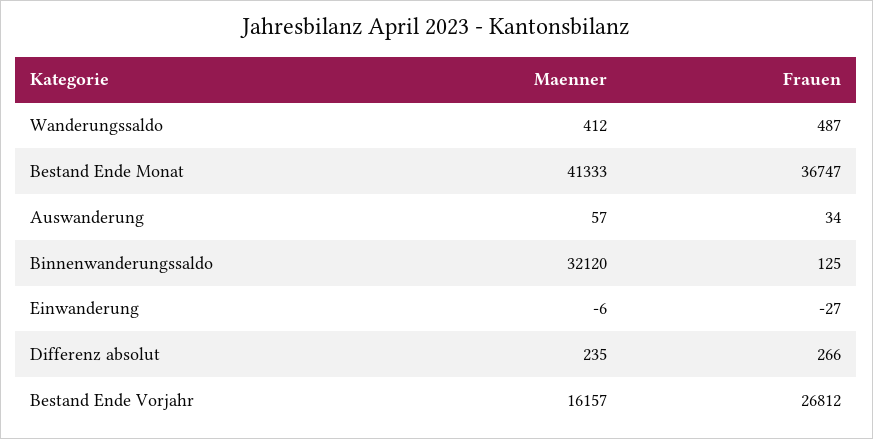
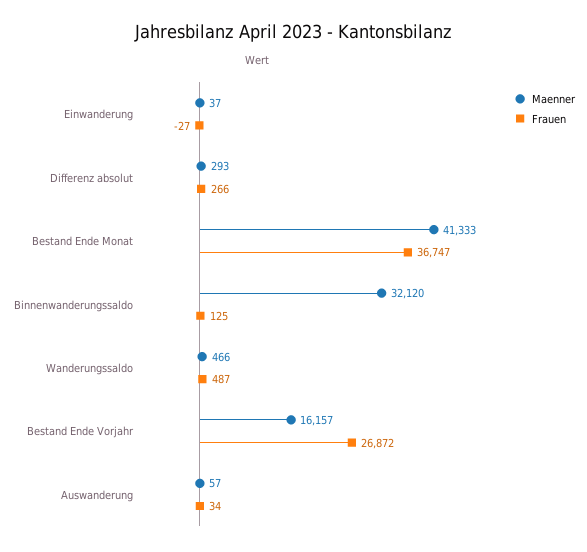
  {
    "Maenner": {
-     "Wanderungssaldo": 412,
+     "Wanderungssaldo": 466,
      "Bestand Ende Monat": 41333,
      "Auswanderung": 57,
      "Binnenwanderungssaldo": 32120,
-     "Einwanderung": -6,
+     "Einwanderung": 37,
-     "Differenz absolut": 235,
+     "Differenz absolut": 293,
      "Bestand Ende Vorjahr": 16157
    },
    "Frauen": {
      "Wanderungssaldo": 487,
      "Bestand Ende Monat": 36747,
      "Auswanderung": 34,
      "Binnenwanderungssaldo": 125,
      "Einwanderung": -27,
      "Differenz absolut": 266,
-     "Bestand Ende Vorjahr": 26812
+     "Bestand Ende Vorjahr": 26872
    }
  }

